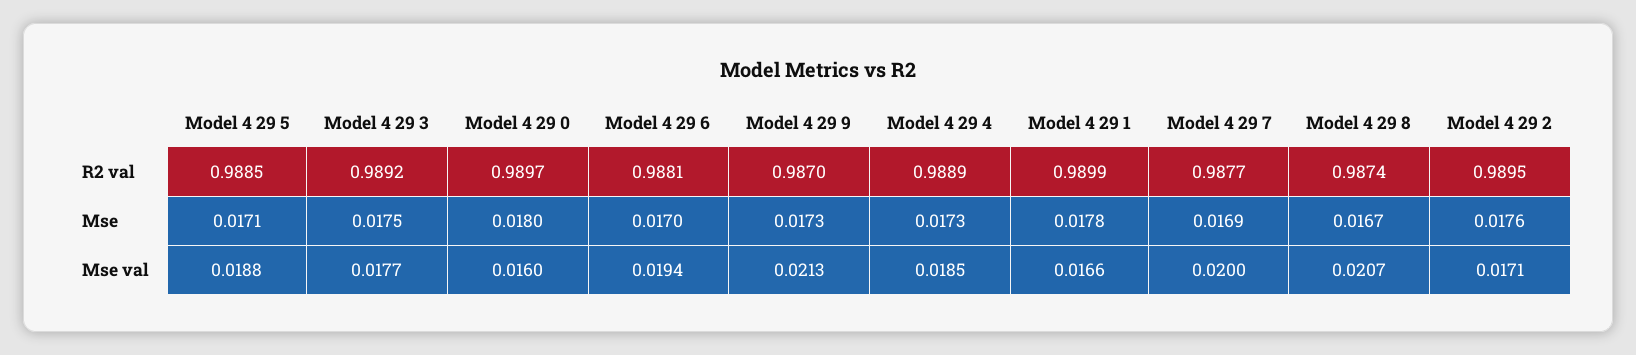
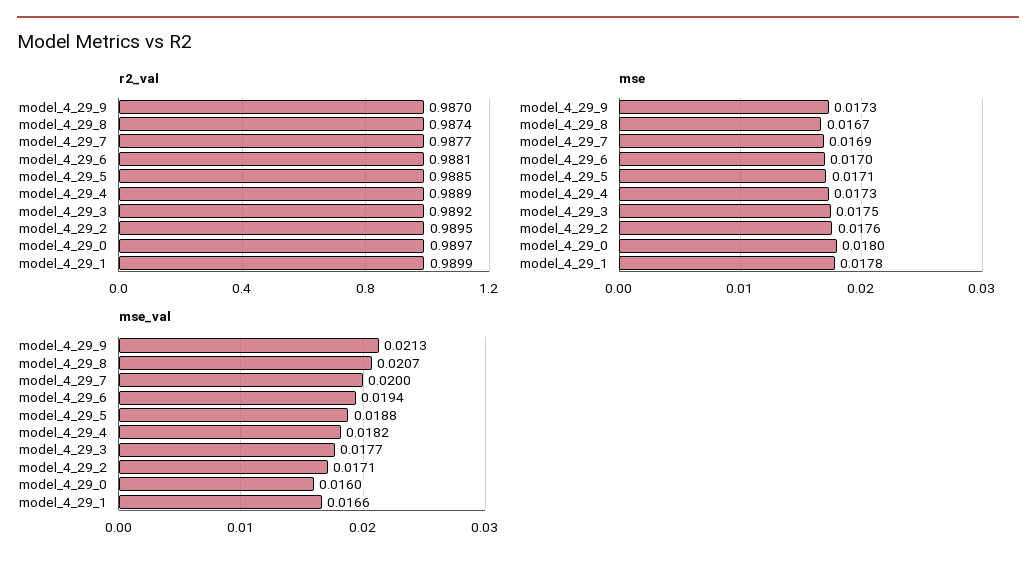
  {
    "R2 val": {
      "Model 4 29 5": 0.9885,
      "Model 4 29 3": 0.9892,
      "Model 4 29 0": 0.9897,
      "Model 4 29 6": 0.9881,
      "Model 4 29 9": 0.987,
      "Model 4 29 4": 0.9889,
      "Model 4 29 1": 0.9899,
      "Model 4 29 7": 0.9877,
      "Model 4 29 8": 0.9874,
      "Model 4 29 2": 0.9895
    },
    "Mse": {
      "Model 4 29 5": 0.0171,
      "Model 4 29 3": 0.0175,
      "Model 4 29 0": 0.018,
      "Model 4 29 6": 0.017,
      "Model 4 29 9": 0.0173,
      "Model 4 29 4": 0.0173,
      "Model 4 29 1": 0.0178,
      "Model 4 29 7": 0.0169,
      "Model 4 29 8": 0.0167,
      "Model 4 29 2": 0.0176
    },
    "Mse val": {
      "Model 4 29 5": 0.0188,
      "Model 4 29 3": 0.0177,
      "Model 4 29 0": 0.016,
      "Model 4 29 6": 0.0194,
      "Model 4 29 9": 0.0213,
-     "Model 4 29 4": 0.0185,
+     "Model 4 29 4": 0.0182,
      "Model 4 29 1": 0.0166,
      "Model 4 29 7": 0.02,
      "Model 4 29 8": 0.0207,
      "Model 4 29 2": 0.0171
    }
  }

